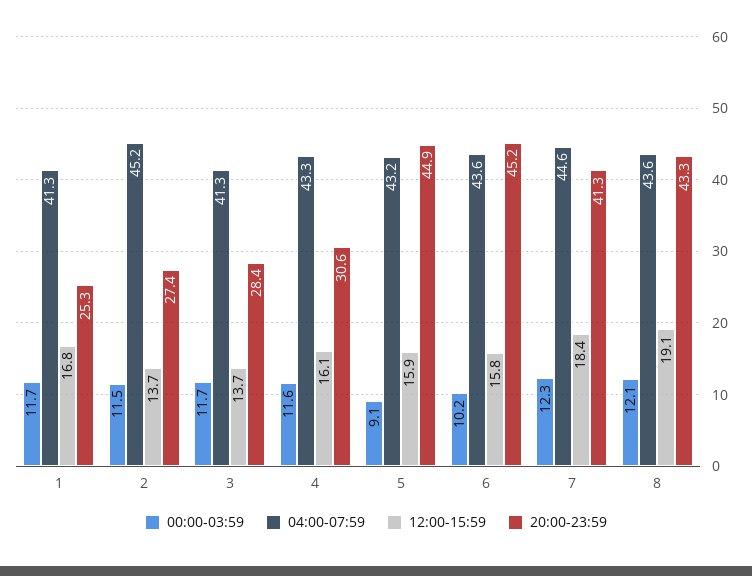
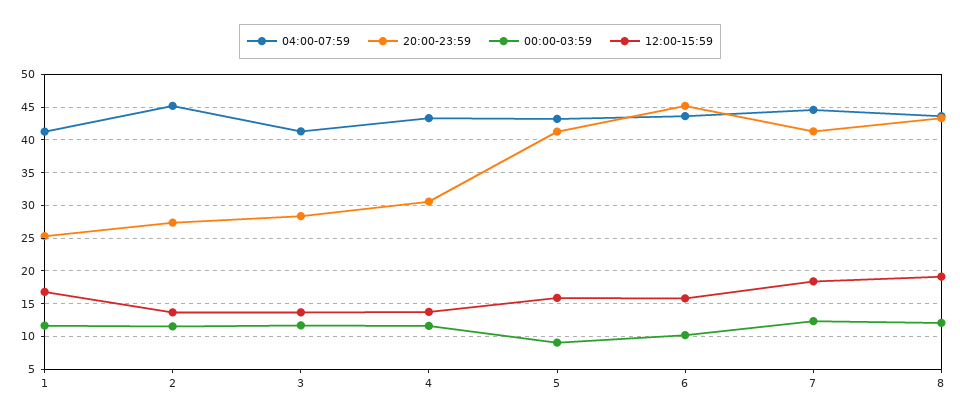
  {
    "00:00-03:59": {
      "1": 11.7,
      "2": 11.5,
      "3": 11.7,
      "4": 11.6,
      "5": 9.1,
      "6": 10.2,
      "7": 12.3,
      "8": 12.1
    },
    "04:00-07:59": {
      "1": 41.3,
      "2": 45.2,
      "3": 41.3,
      "4": 43.3,
      "5": 43.2,
      "6": 43.6,
      "7": 44.6,
      "8": 43.6
    },
    "12:00-15:59": {
      "1": 16.8,
      "2": 13.7,
      "3": 13.7,
-     "4": 16.1,
+     "4": 14,
      "5": 15.9,
      "6": 15.8,
      "7": 18.4,
      "8": 19.1
    },
    "20:00-23:59": {
      "1": 25.3,
      "2": 27.4,
      "3": 28.4,
      "4": 30.6,
-     "5": 44.9,
+     "5": 41,
      "6": 45.2,
      "7": 41.3,
      "8": 43.3
    }
  }

